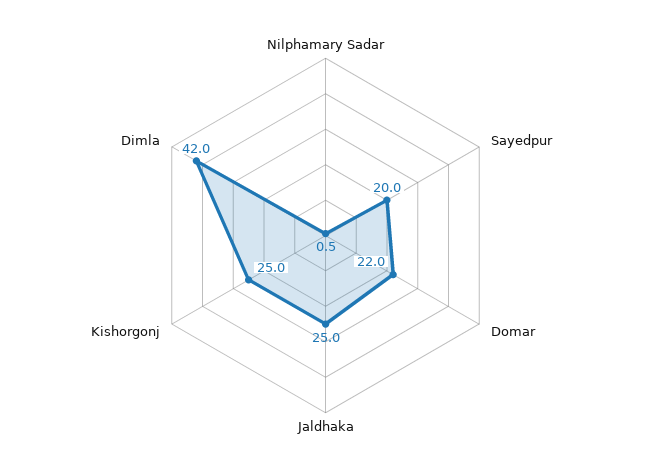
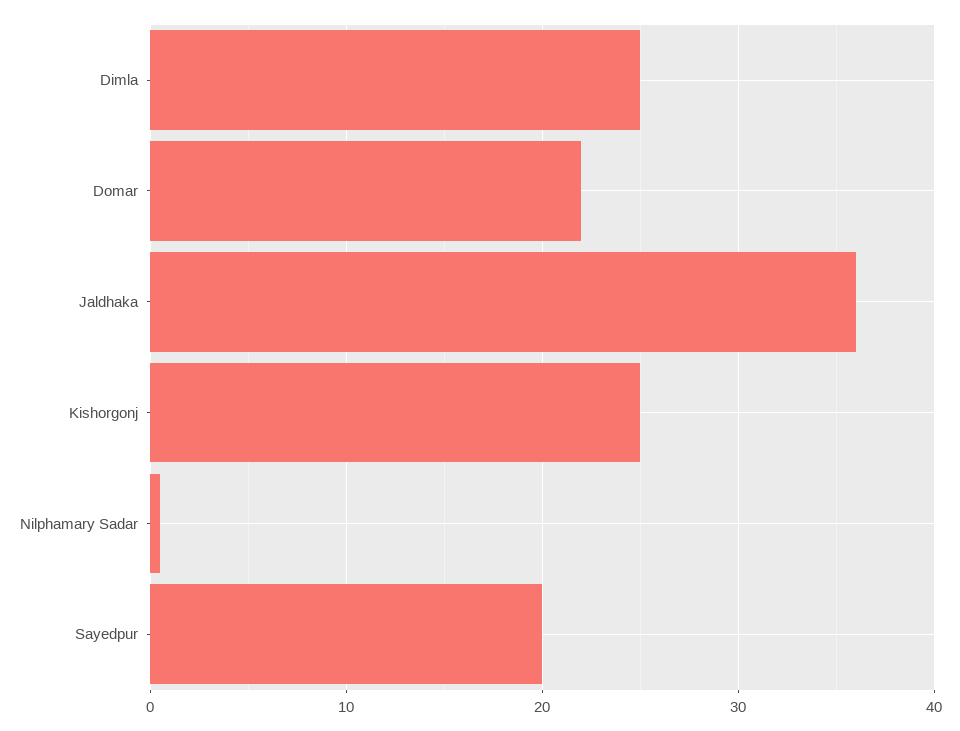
  {
    "Nilphamary Sadar": 0.5,
    "Sayedpur": 20,
    "Domar": 22,
-   "Jaldhaka": 25,
+   "Jaldhaka": 36,
    "Kishorgonj": 25,
-   "Dimla": 42
+   "Dimla": 25
  }

